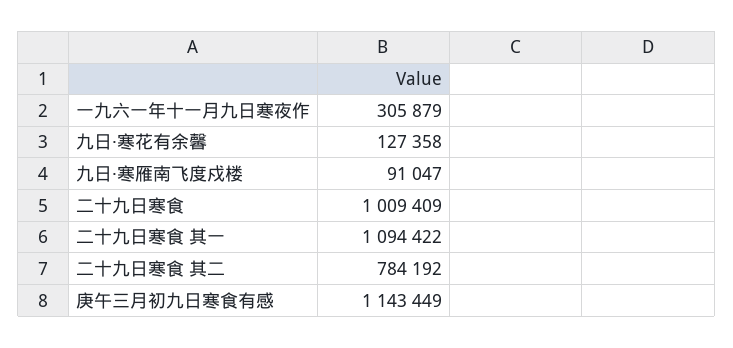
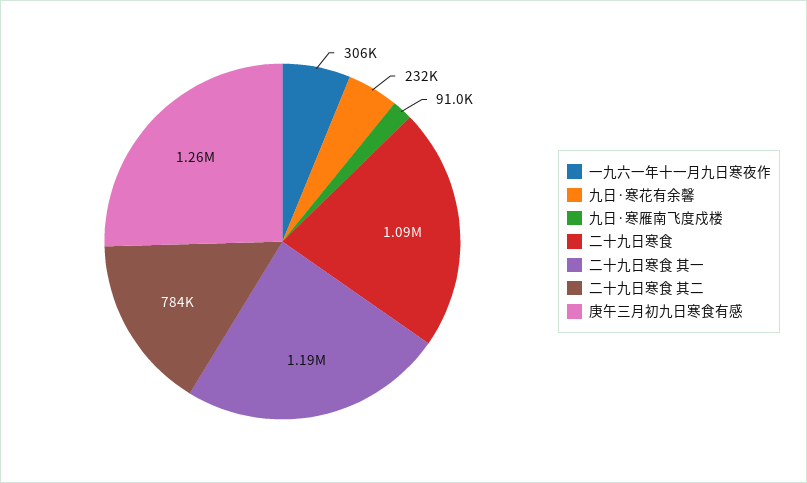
  {
    "一九六一年十一月九日寒夜作": 305879,
-   "九日·寒花有余馨": 127358,
+   "九日·寒花有余馨": 232000,
    "九日·寒雁南飞度戍楼": 91047,
-   "二十九日寒食": 1009409,
+   "二十九日寒食": 1090000,
-   "二十九日寒食 其一": 1094422,
+   "二十九日寒食 其一": 1190000,
    "二十九日寒食 其二": 784192,
-   "庚午三月初九日寒食有感": 1143449
+   "庚午三月初九日寒食有感": 1260000
  }

